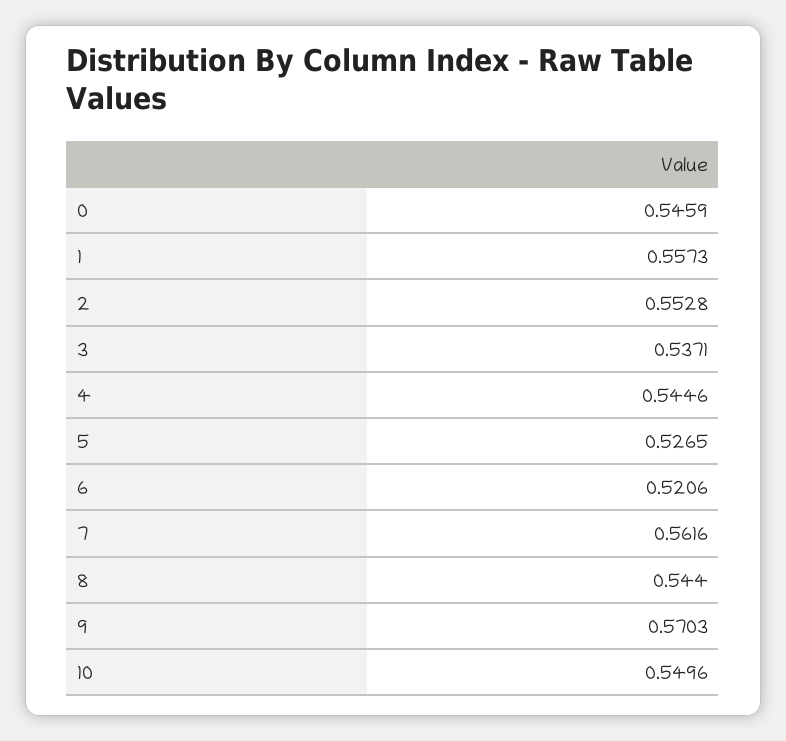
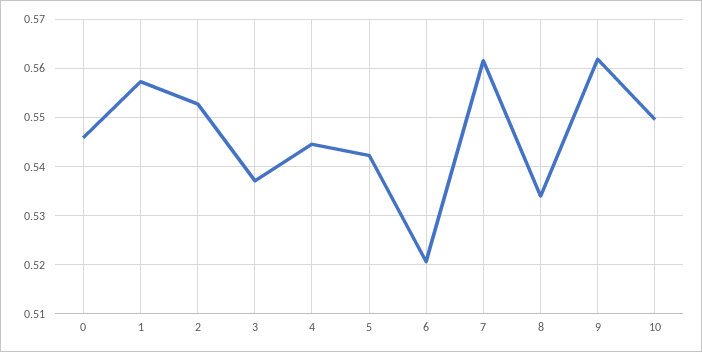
  {
    "0": 0.5459,
    "1": 0.5573,
    "2": 0.5528,
    "3": 0.5371,
    "4": 0.5446,
-   "5": 0.5265,
+   "5": 0.542,
    "6": 0.5206,
    "7": 0.5616,
-   "8": 0.544,
+   "8": 0.534,
-   "9": 0.5703,
+   "9": 0.562,
    "10": 0.5496
  }

